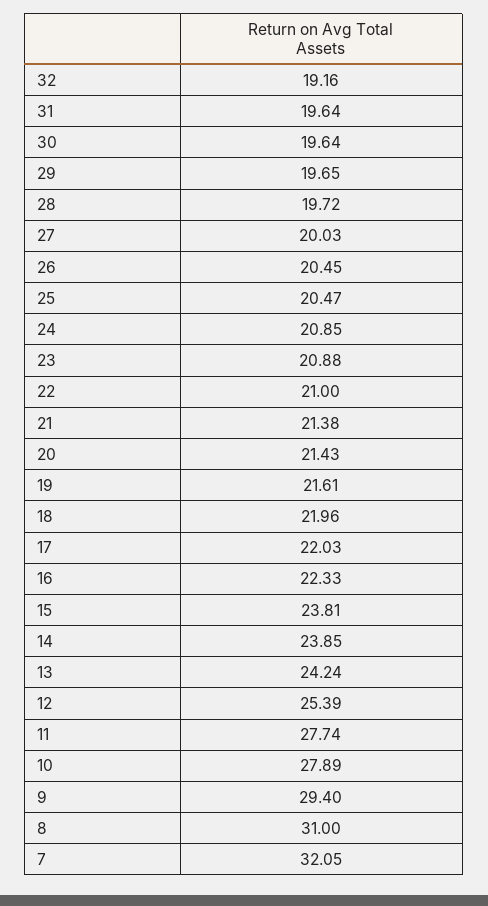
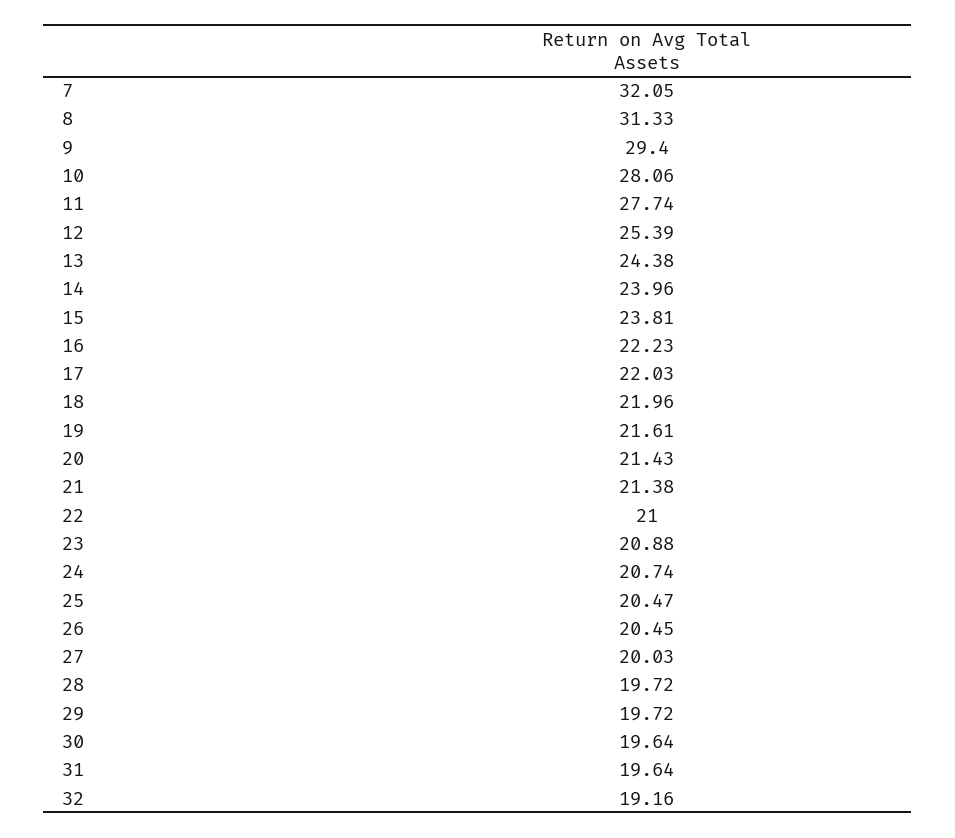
  {
    "32": 19.16,
    "31": 19.64,
    "30": 19.64,
-   "29": 19.65,
+   "29": 19.72,
    "28": 19.72,
    "27": 20.03,
    "26": 20.45,
    "25": 20.47,
-   "24": 20.85,
+   "24": 20.74,
    "23": 20.88,
    "22": 21,
    "21": 21.38,
    "20": 21.43,
    "19": 21.61,
    "18": 21.96,
    "17": 22.03,
-   "16": 22.33,
+   "16": 22.23,
    "15": 23.81,
-   "14": 23.85,
+   "14": 23.96,
-   "13": 24.24,
+   "13": 24.38,
    "12": 25.39,
    "11": 27.74,
-   "10": 27.89,
+   "10": 28.06,
    "9": 29.4,
-   "8": 31,
+   "8": 31.33,
    "7": 32.05
  }

